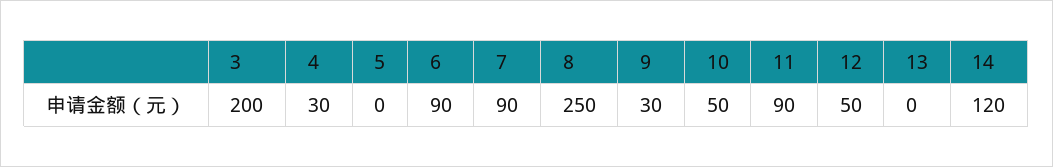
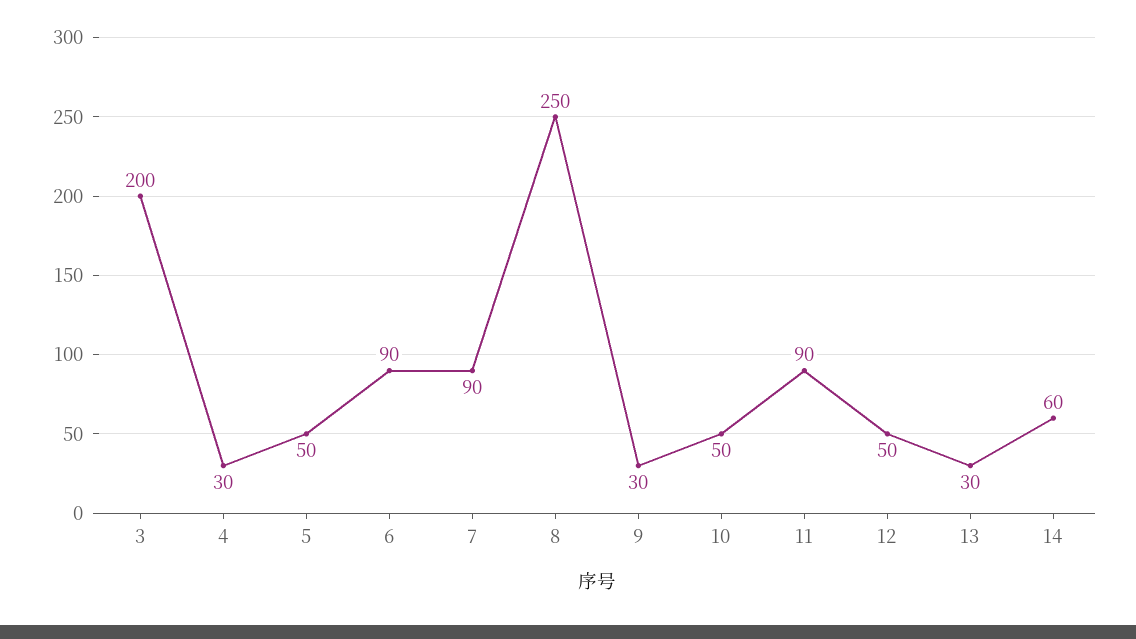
  {
    "3": 200,
    "4": 30,
-   "5": 0,
+   "5": 50,
    "6": 90,
    "7": 90,
    "8": 250,
    "9": 30,
    "10": 50,
    "11": 90,
    "12": 50,
-   "13": 0,
+   "13": 30,
-   "14": 120
+   "14": 60
  }

